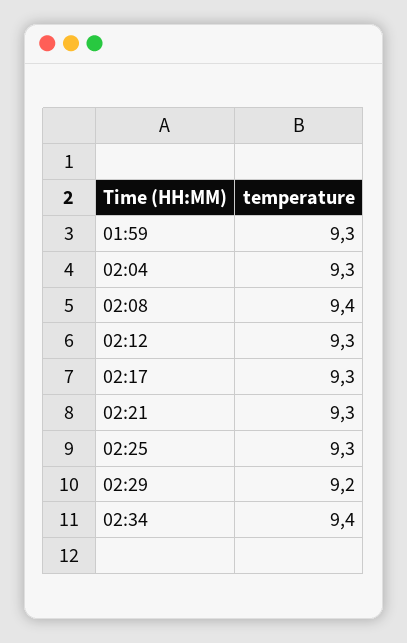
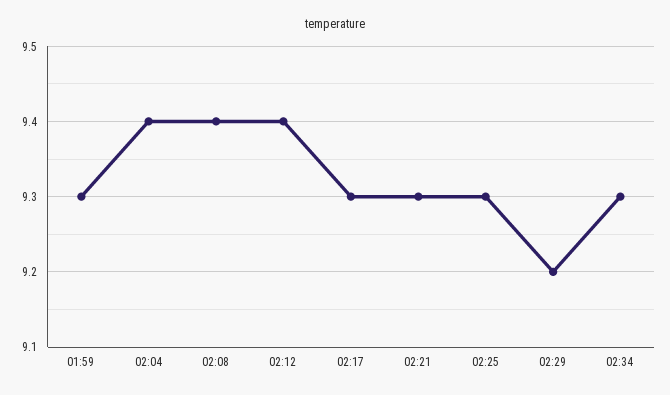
  {
    "01:59": 9.3,
-   "02:04": 9.3,
+   "02:04": 9.4,
    "02:08": 9.4,
-   "02:12": 9.3,
+   "02:12": 9.4,
    "02:17": 9.3,
    "02:21": 9.3,
    "02:25": 9.3,
    "02:29": 9.2,
-   "02:34": 9.4
+   "02:34": 9.3
  }

